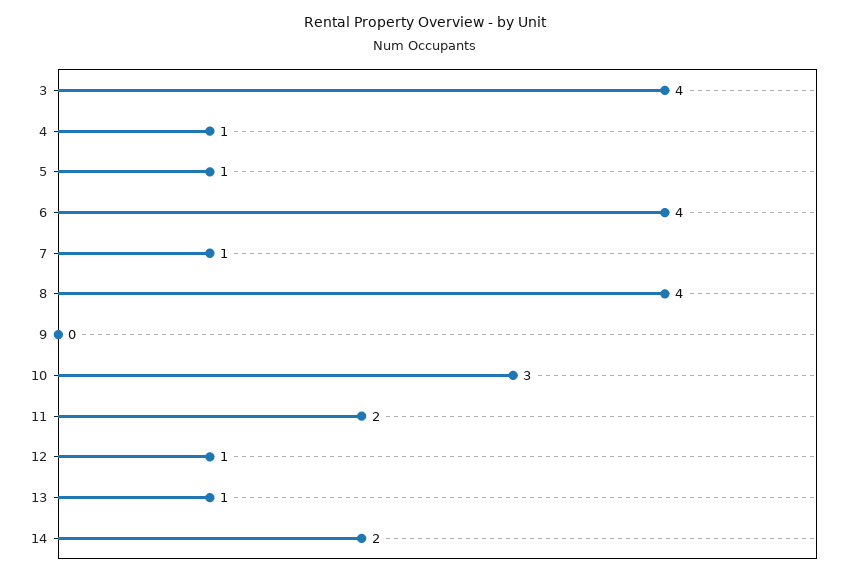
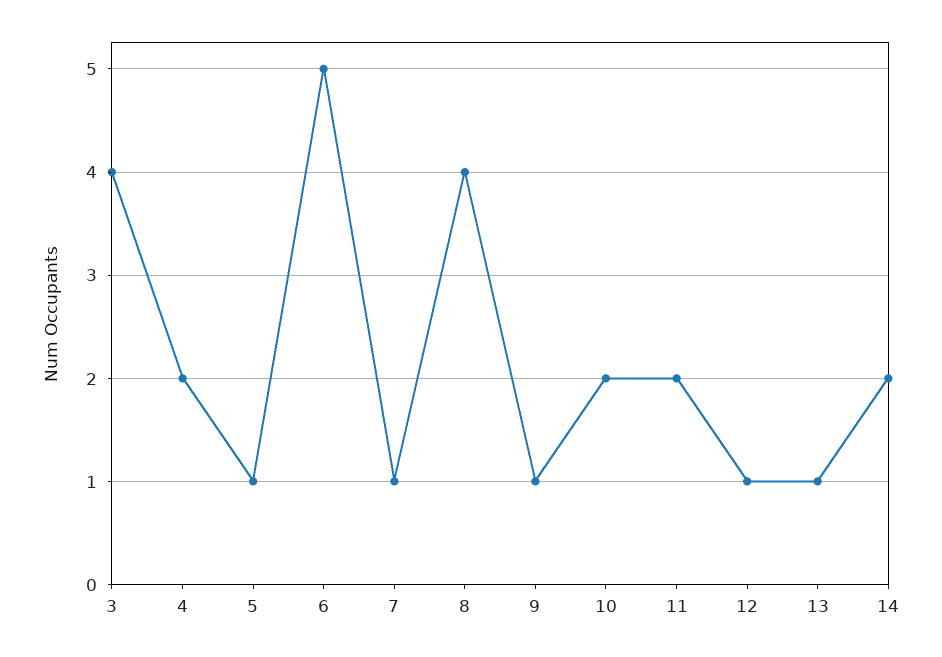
  {
    "3": 4,
-   "4": 1,
+   "4": 2,
    "5": 1,
-   "6": 4,
+   "6": 5,
    "7": 1,
    "8": 4,
-   "9": 0,
+   "9": 1,
-   "10": 3,
+   "10": 2,
    "11": 2,
    "12": 1,
    "13": 1,
    "14": 2
  }

